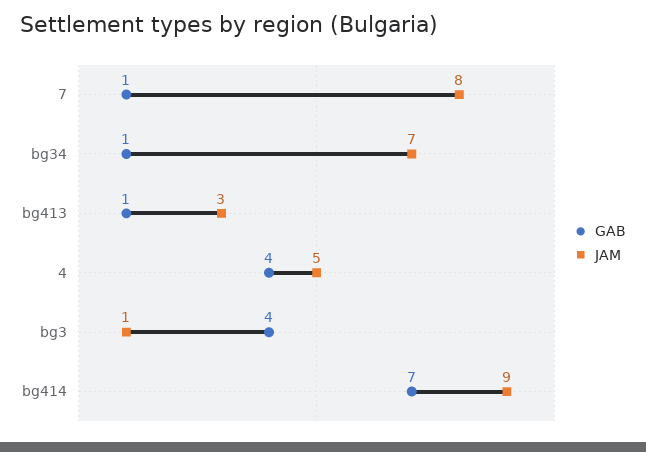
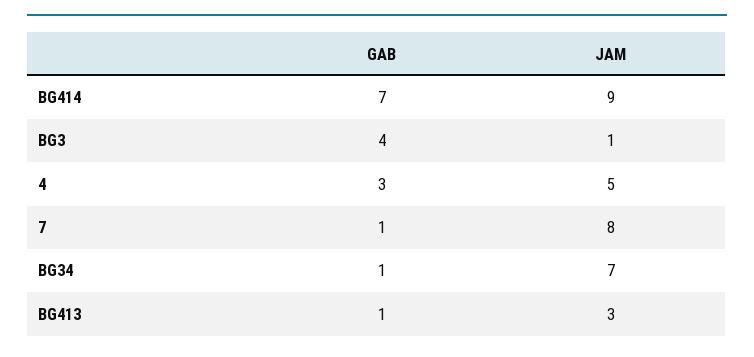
  {
    "GAB": {
      "7": 1,
      "bg34": 1,
      "bg413": 1,
-     "4": 4,
+     "4": 3,
      "bg3": 4,
      "bg414": 7
    },
    "JAM": {
      "7": 8,
      "bg34": 7,
      "bg413": 3,
      "4": 5,
      "bg3": 1,
      "bg414": 9
    }
  }

